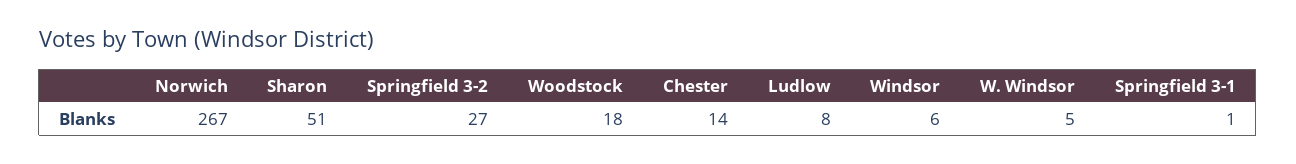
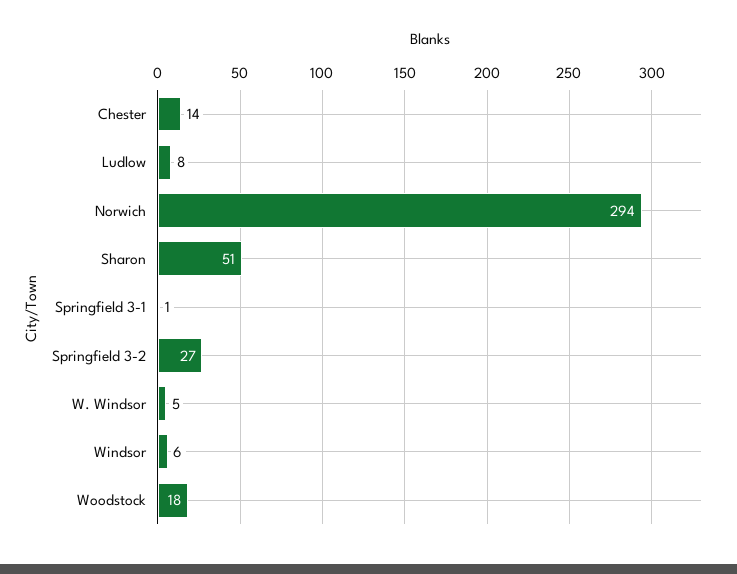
  {
-   "Norwich": 267,
+   "Norwich": 294,
    "Sharon": 51,
    "Springfield 3-2": 27,
    "Woodstock": 18,
    "Chester": 14,
    "Ludlow": 8,
    "Windsor": 6,
    "W. Windsor": 5,
    "Springfield 3-1": 1
  }

